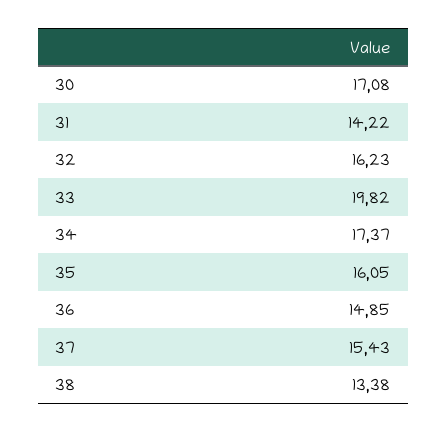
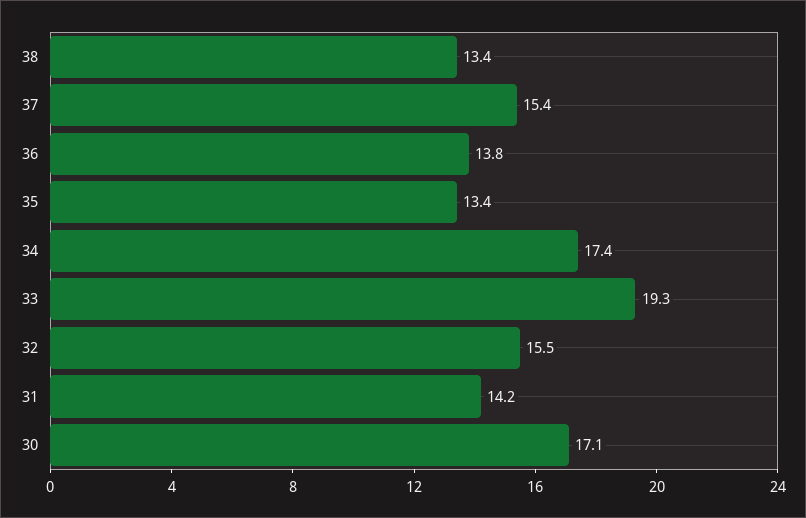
  {
    "30": 17.08,
    "31": 14.22,
-   "32": 16.23,
+   "32": 15.5,
-   "33": 19.82,
+   "33": 19.3,
    "34": 17.37,
-   "35": 16.05,
+   "35": 13.4,
-   "36": 14.85,
+   "36": 13.8,
    "37": 15.43,
    "38": 13.38
  }

